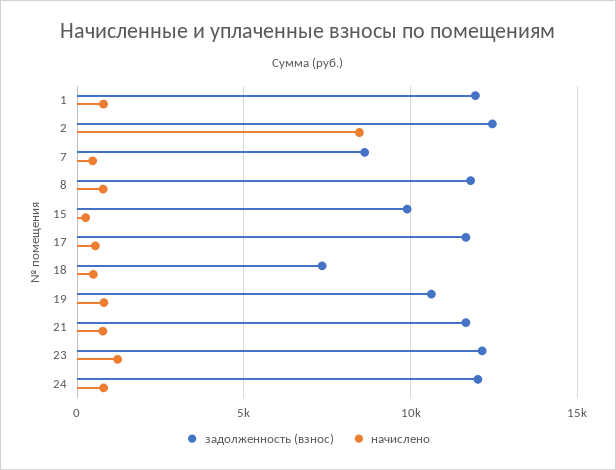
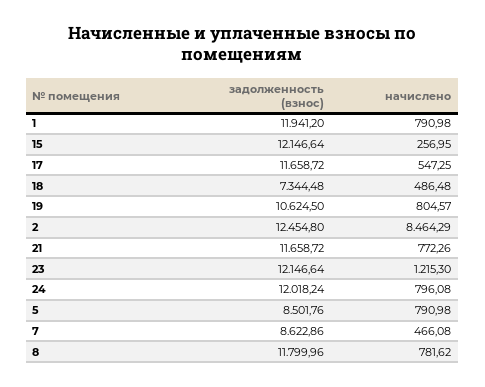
  {
    "задолженность (взнос)": {
      "1": 11941.2,
      "2": 12454.8,
      "7": 8622.86,
      "8": 11799.96,
-     "15": 10000,
+     "15": 12146.64,
      "17": 11658.72,
      "18": 7344.48,
      "19": 10624.5,
      "21": 11658.72,
      "23": 12146.64,
-     "24": 12018.24
+     "24": 12018.24,
+     "5": 8501.76
    },
    "начислено": {
      "1": 790.98,
      "2": 8464.29,
      "7": 466.08,
      "8": 781.62,
      "15": 256.95,
      "17": 547.25,
      "18": 486.48,
      "19": 804.57,
      "21": 772.26,
      "23": 1215.3,
-     "24": 796.08
+     "24": 796.08,
+     "5": 790.98
    }
  }

